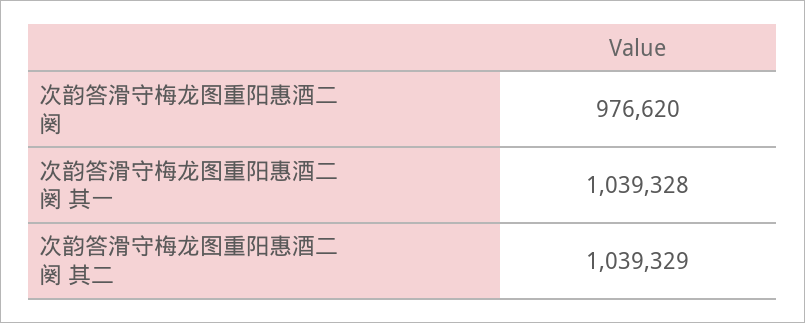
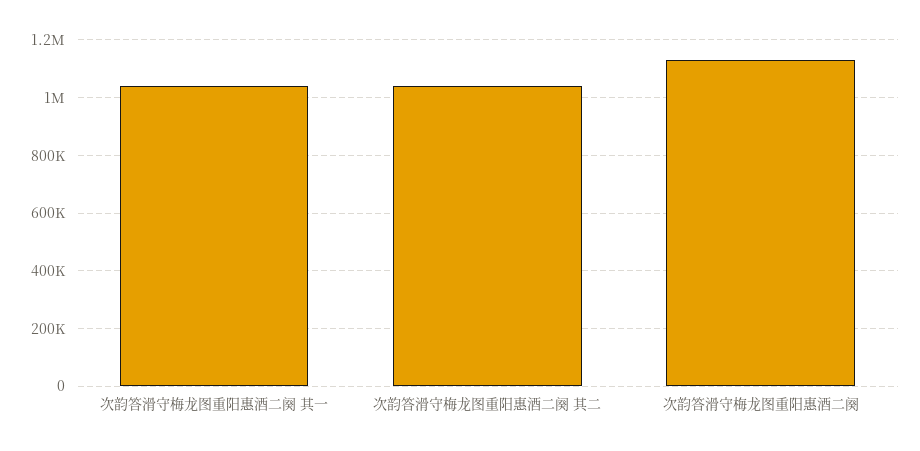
  {
-   "次韵答滑守梅龙图重阳惠酒二阕": 976620,
+   "次韵答滑守梅龙图重阳惠酒二阕": 1125000,
    "次韵答滑守梅龙图重阳惠酒二阕 其一": 1039328,
    "次韵答滑守梅龙图重阳惠酒二阕 其二": 1039329
  }

